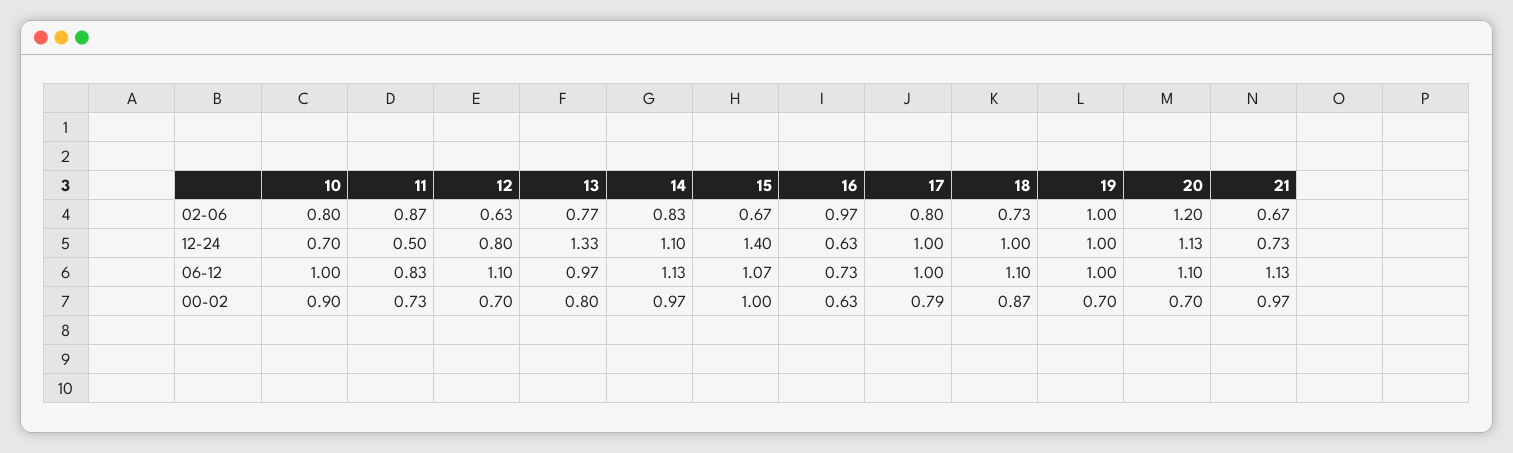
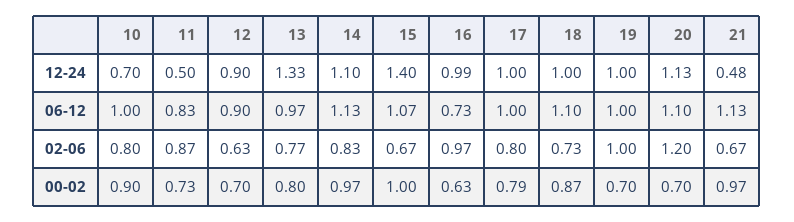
  {
    "10": {
      "02-06": 0.8,
      "12-24": 0.7,
      "06-12": 1,
      "00-02": 0.9
    },
    "11": {
      "02-06": 0.87,
      "12-24": 0.5,
      "06-12": 0.83,
      "00-02": 0.73
    },
    "12": {
      "02-06": 0.63,
-     "12-24": 0.8,
+     "12-24": 0.9,
-     "06-12": 1.1,
+     "06-12": 0.9,
      "00-02": 0.7
    },
    "13": {
      "02-06": 0.77,
      "12-24": 1.33,
      "06-12": 0.97,
      "00-02": 0.8
    },
    "14": {
      "02-06": 0.83,
      "12-24": 1.1,
      "06-12": 1.13,
      "00-02": 0.97
    },
    "15": {
      "02-06": 0.67,
      "12-24": 1.4,
      "06-12": 1.07,
      "00-02": 1
    },
    "16": {
      "02-06": 0.97,
-     "12-24": 0.63,
+     "12-24": 0.99,
      "06-12": 0.73,
      "00-02": 0.63
    },
    "17": {
      "02-06": 0.8,
      "12-24": 1,
      "06-12": 1,
      "00-02": 0.79
    },
    "18": {
      "02-06": 0.73,
      "12-24": 1,
      "06-12": 1.1,
      "00-02": 0.87
    },
    "19": {
      "02-06": 1,
      "12-24": 1,
      "06-12": 1,
      "00-02": 0.7
    },
    "20": {
      "02-06": 1.2,
      "12-24": 1.13,
      "06-12": 1.1,
      "00-02": 0.7
    },
    "21": {
      "02-06": 0.67,
-     "12-24": 0.73,
+     "12-24": 0.48,
      "06-12": 1.13,
      "00-02": 0.97
    }
  }

